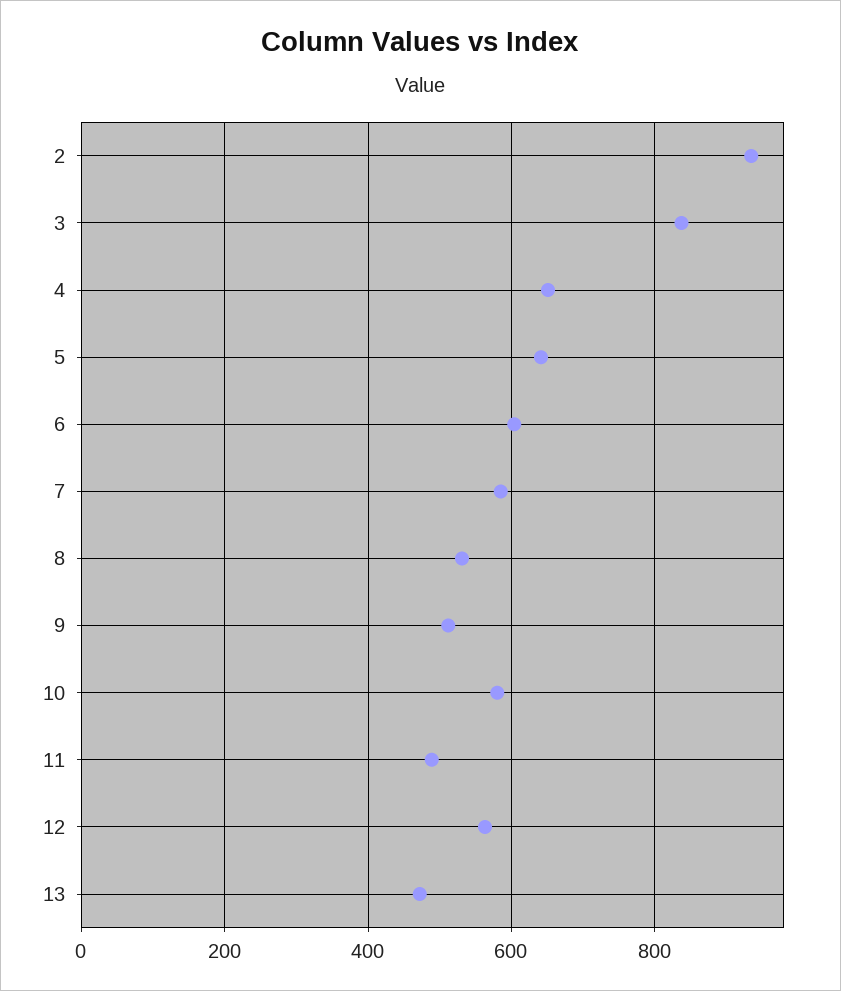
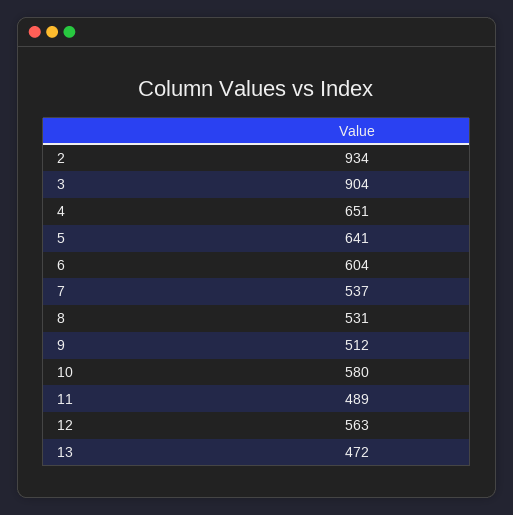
  {
    "2": 934,
-   "3": 840,
+   "3": 904,
    "4": 651,
    "5": 641,
    "6": 604,
-   "7": 580,
+   "7": 537,
    "8": 531,
    "9": 512,
    "10": 580,
    "11": 489,
    "12": 563,
    "13": 472
  }

